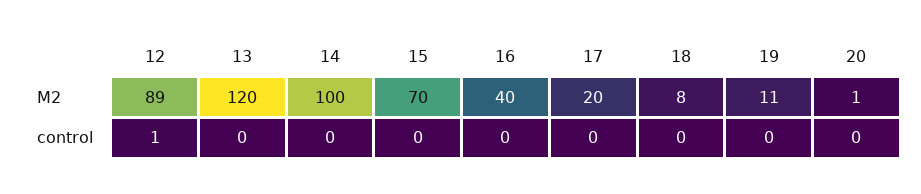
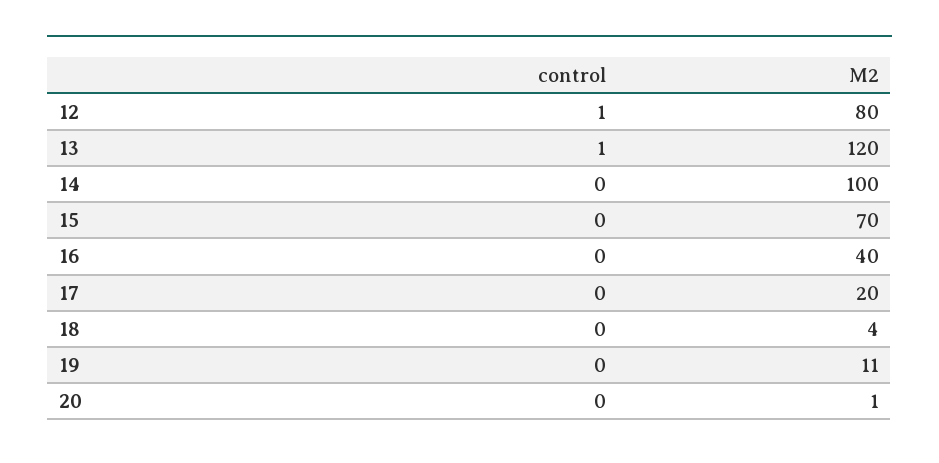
  {
    "12": {
-     "M2": 89,
+     "M2": 80,
      "control": 1
    },
    "13": {
      "M2": 120,
-     "control": 0
+     "control": 1
    },
    "14": {
      "M2": 100,
      "control": 0
    },
    "15": {
      "M2": 70,
      "control": 0
    },
    "16": {
      "M2": 40,
      "control": 0
    },
    "17": {
      "M2": 20,
      "control": 0
    },
    "18": {
-     "M2": 8,
+     "M2": 4,
      "control": 0
    },
    "19": {
      "M2": 11,
      "control": 0
    },
    "20": {
      "M2": 1,
      "control": 0
    }
  }

